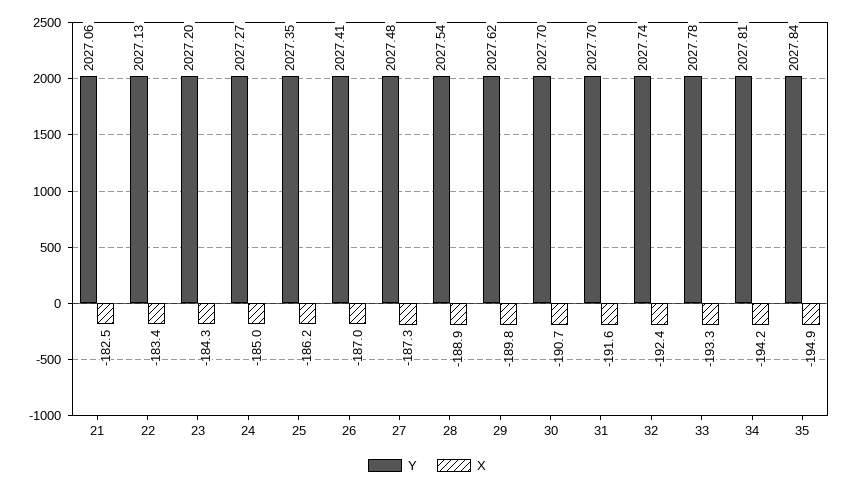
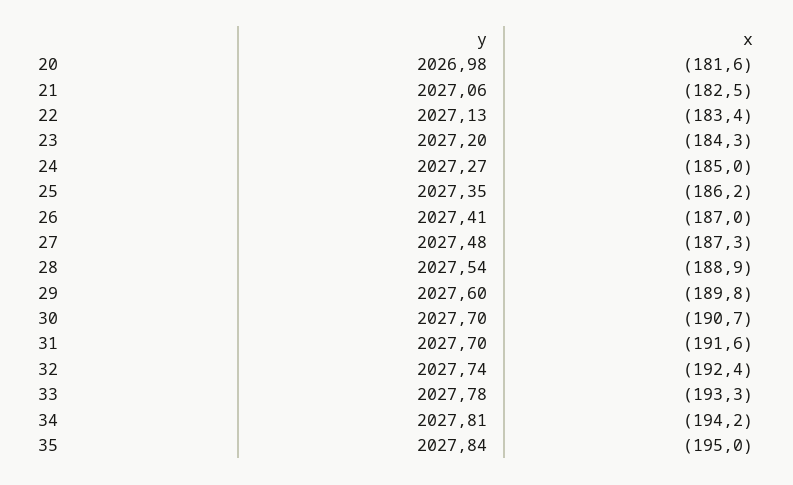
  {
    "Y": {
      "21": 2027.06,
      "22": 2027.13,
      "23": 2027.2,
      "24": 2027.27,
      "25": 2027.35,
      "26": 2027.41,
      "27": 2027.48,
      "28": 2027.54,
-     "29": 2027.62,
+     "29": 2027.6,
      "30": 2027.7,
      "31": 2027.7,
      "32": 2027.74,
      "33": 2027.78,
      "34": 2027.81,
-     "35": 2027.84
+     "35": 2027.84,
+     "20": 2026.98
    },
    "X": {
      "21": -182.5,
      "22": -183.4,
      "23": -184.3,
      "24": -185,
      "25": -186.2,
      "26": -187,
      "27": -187.3,
      "28": -188.9,
      "29": -189.8,
      "30": -190.7,
      "31": -191.6,
      "32": -192.4,
      "33": -193.3,
      "34": -194.2,
-     "35": -194.9
+     "35": -195,
+     "20": -181.6
    }
  }

